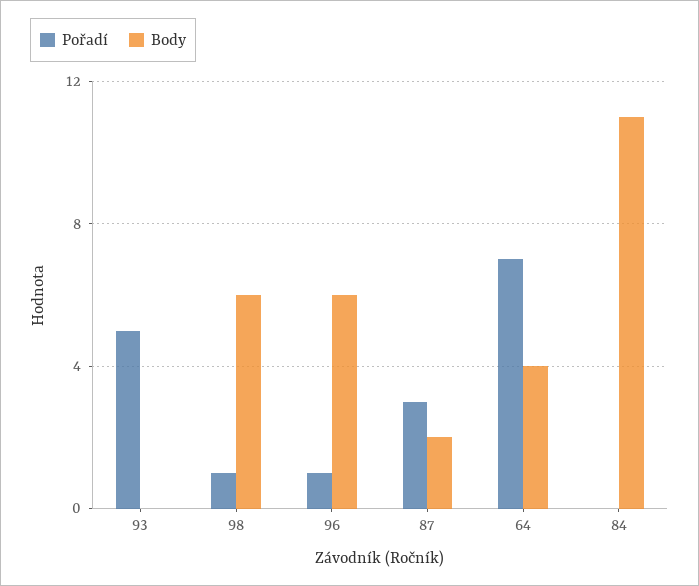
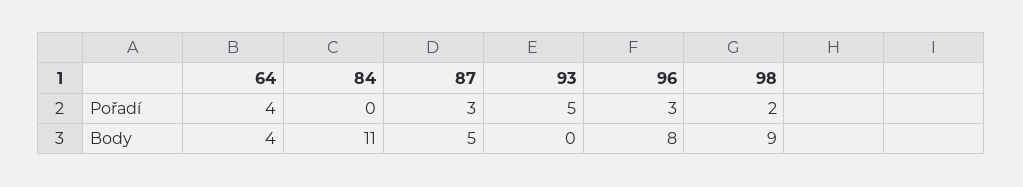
  {
    "Pořadí": {
      "93": 5,
-     "98": 1,
+     "98": 2,
-     "96": 1,
+     "96": 3,
      "87": 3,
-     "64": 7,
+     "64": 4,
      "84": 0
    },
    "Body": {
      "93": 0,
-     "98": 6,
+     "98": 9,
-     "96": 6,
+     "96": 8,
-     "87": 2,
+     "87": 5,
      "64": 4,
      "84": 11
    }
  }

